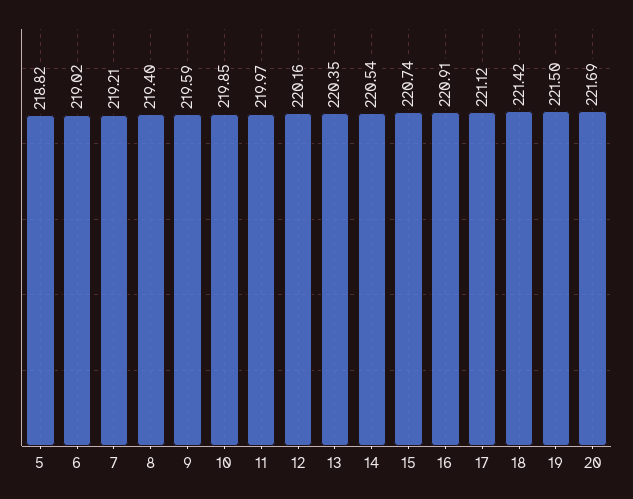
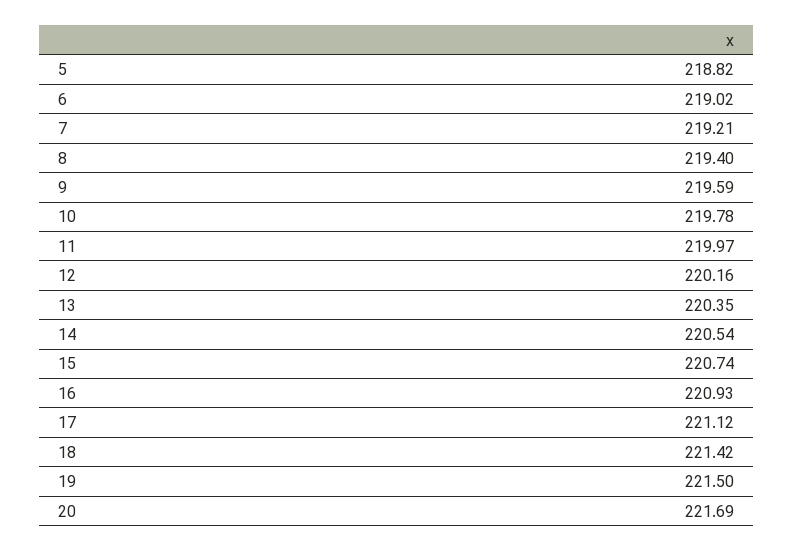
  {
    "5": 218.82,
    "6": 219.02,
    "7": 219.21,
    "8": 219.4,
    "9": 219.59,
-   "10": 219.85,
+   "10": 219.78,
    "11": 219.97,
    "12": 220.16,
    "13": 220.35,
    "14": 220.54,
    "15": 220.74,
-   "16": 220.91,
+   "16": 220.93,
    "17": 221.12,
    "18": 221.42,
    "19": 221.5,
    "20": 221.69
  }

